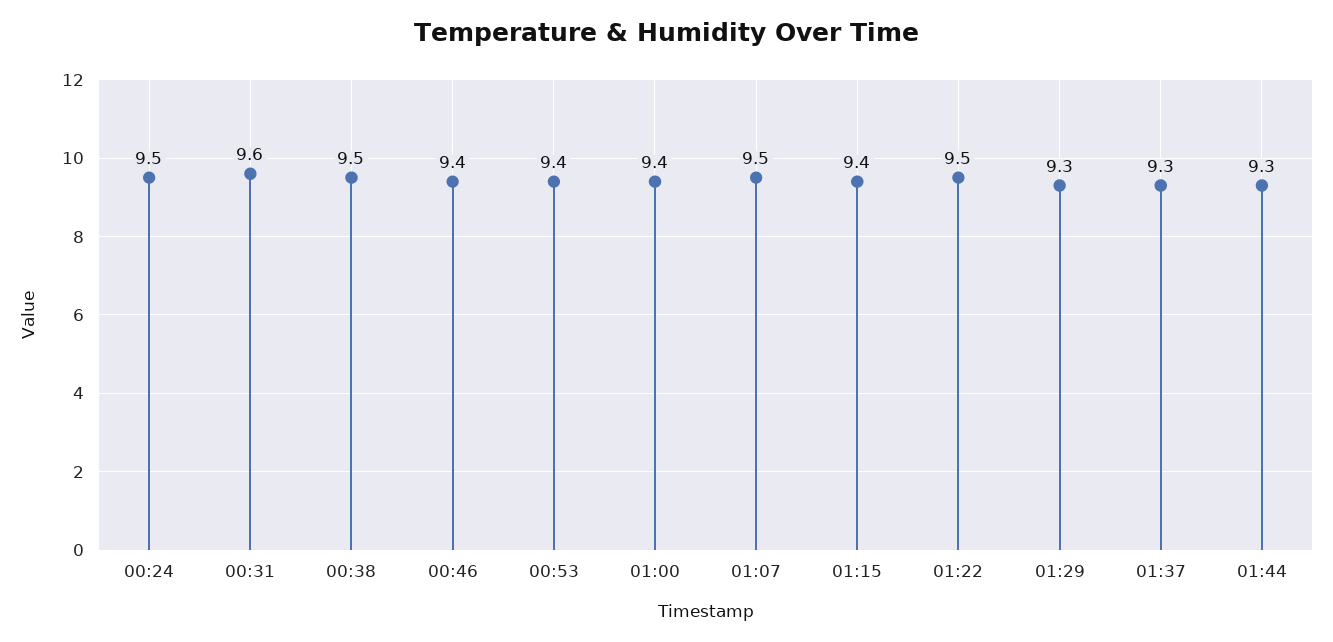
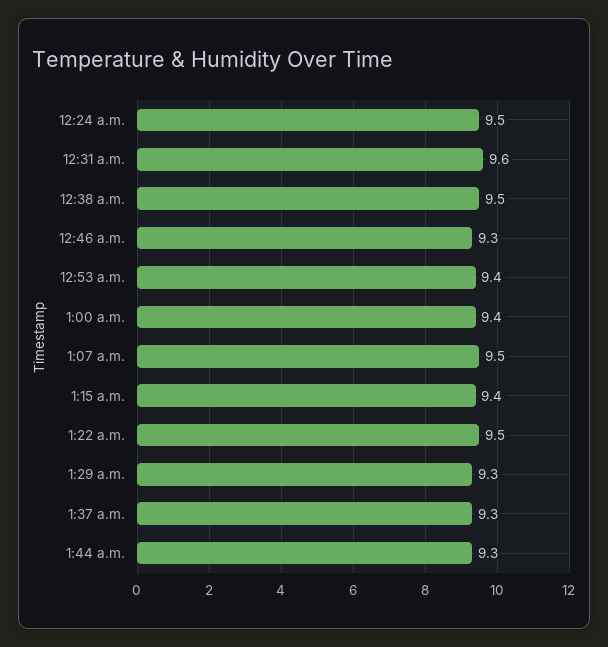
  {
    "00:24": 9.5,
    "00:31": 9.6,
    "00:38": 9.5,
-   "00:46": 9.4,
+   "00:46": 9.3,
    "00:53": 9.4,
    "01:00": 9.4,
    "01:07": 9.5,
    "01:15": 9.4,
    "01:22": 9.5,
    "01:29": 9.3,
    "01:37": 9.3,
    "01:44": 9.3
  }

